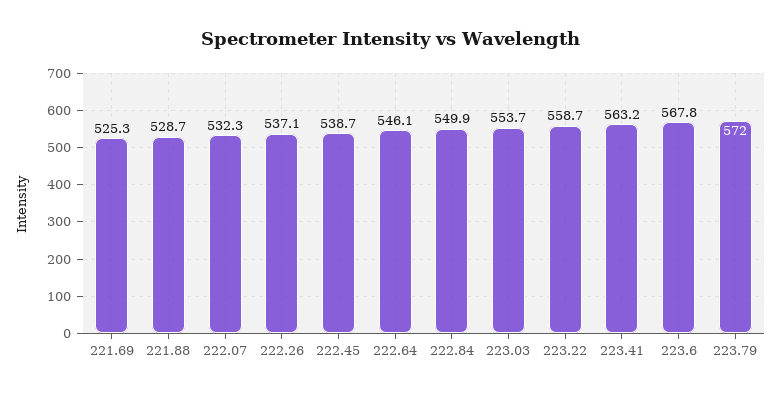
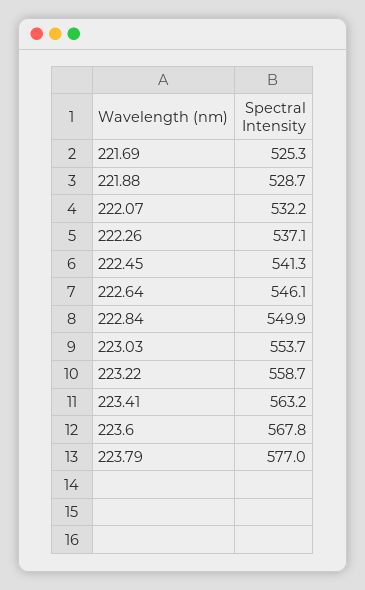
  {
    "221.69": 525.3,
    "221.88": 528.7,
-   "222.07": 532.3,
+   "222.07": 532.2,
    "222.26": 537.1,
-   "222.45": 538.7,
+   "222.45": 541.3,
    "222.64": 546.1,
    "222.84": 549.9,
    "223.03": 553.7,
    "223.22": 558.7,
    "223.41": 563.2,
    "223.6": 567.8,
-   "223.79": 572
+   "223.79": 577
  }

